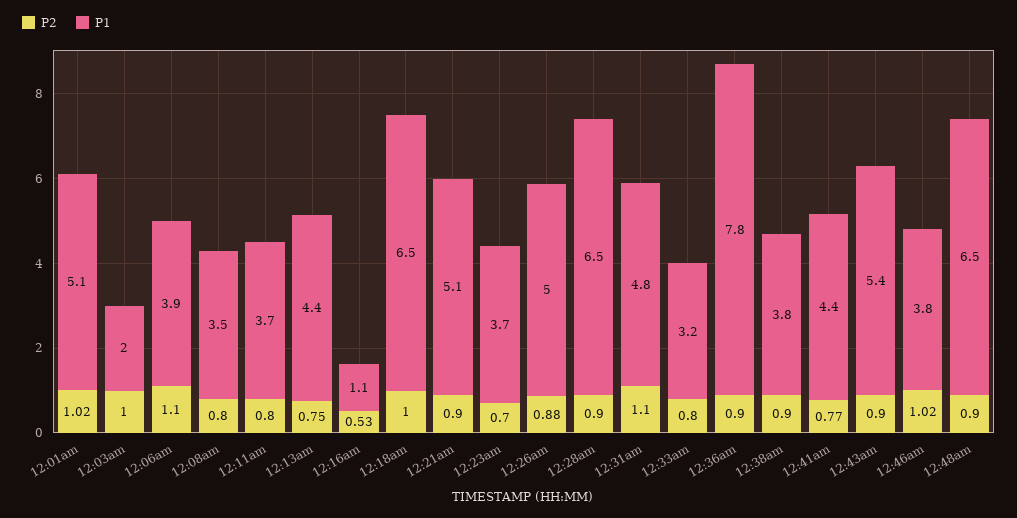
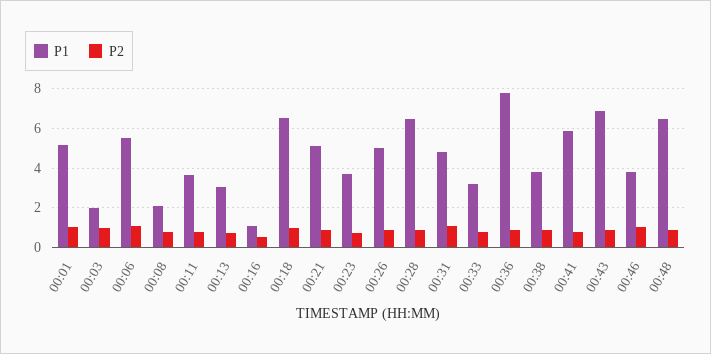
  {
    "P2": {
      "12:01am": 1.02,
      "12:03am": 1,
      "12:06am": 1.1,
      "12:08am": 0.8,
      "12:11am": 0.8,
      "12:13am": 0.75,
      "12:16am": 0.53,
      "12:18am": 1,
      "12:21am": 0.9,
      "12:23am": 0.7,
      "12:26am": 0.88,
      "12:28am": 0.9,
      "12:31am": 1.1,
      "12:33am": 0.8,
      "12:36am": 0.9,
      "12:38am": 0.9,
      "12:41am": 0.77,
      "12:43am": 0.9,
      "12:46am": 1.02,
      "12:48am": 0.9
    },
    "P1": {
      "12:01am": 5.1,
      "12:03am": 2,
-     "12:06am": 3.9,
+     "12:06am": 5.5,
-     "12:08am": 3.5,
+     "12:08am": 2,
      "12:11am": 3.7,
-     "12:13am": 4.4,
+     "12:13am": 3,
      "12:16am": 1.1,
      "12:18am": 6.5,
      "12:21am": 5.1,
      "12:23am": 3.7,
      "12:26am": 5,
      "12:28am": 6.5,
      "12:31am": 4.8,
      "12:33am": 3.2,
      "12:36am": 7.8,
      "12:38am": 3.8,
-     "12:41am": 4.4,
+     "12:41am": 6,
-     "12:43am": 5.4,
+     "12:43am": 7,
      "12:46am": 3.8,
      "12:48am": 6.5
    }
  }

